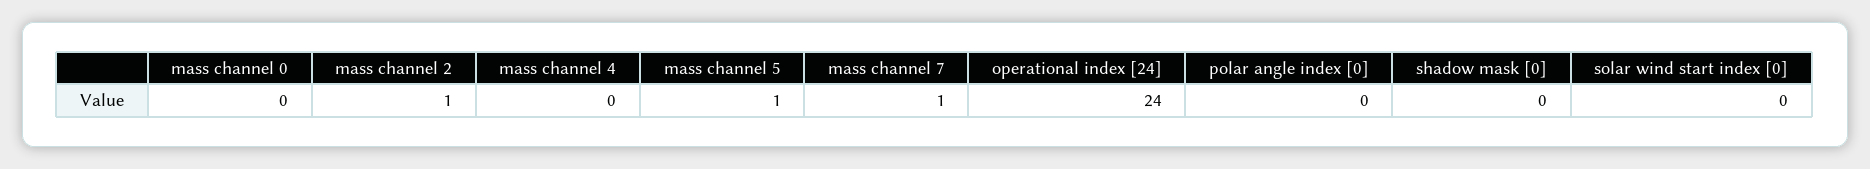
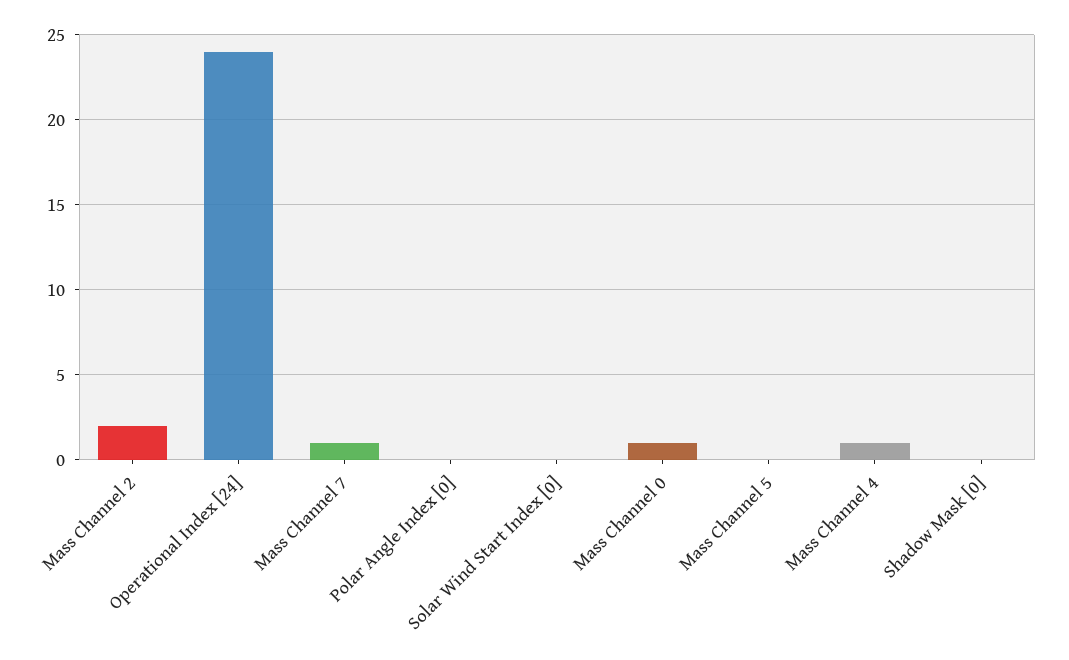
  {
-   "mass channel 0": 0,
+   "mass channel 0": 1,
-   "mass channel 2": 1,
+   "mass channel 2": 2,
-   "mass channel 4": 0,
+   "mass channel 4": 1,
-   "mass channel 5": 1,
+   "mass channel 5": 0,
    "mass channel 7": 1,
    "operational index [24]": 24,
    "polar angle index [0]": 0,
    "shadow mask [0]": 0,
    "solar wind start index [0]": 0
  }

